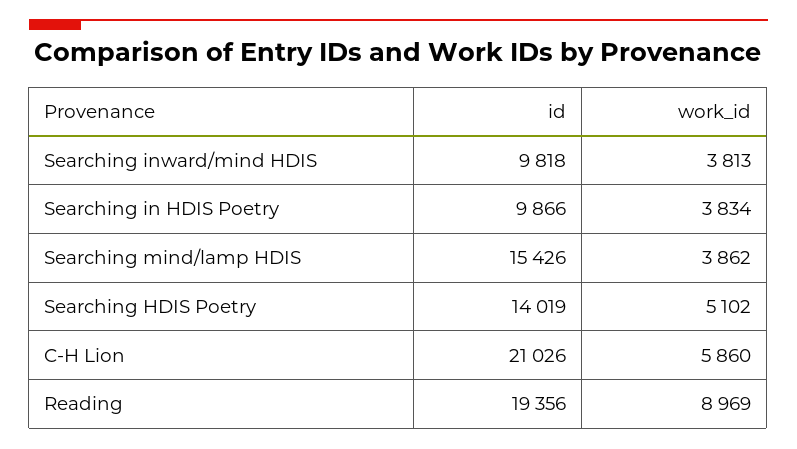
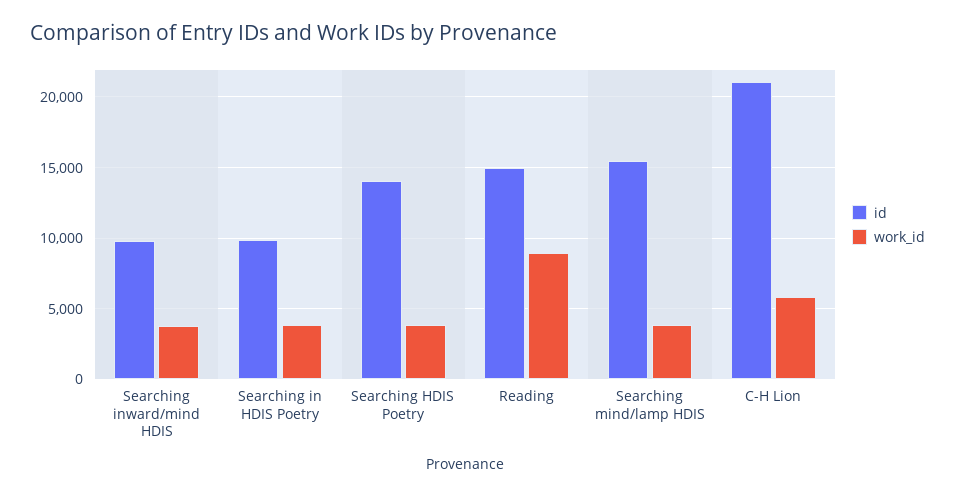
  {
    "id": {
      "Searching inward/mind HDIS": 9818,
      "Searching in HDIS Poetry": 9866,
      "Searching mind/lamp HDIS": 15426,
      "Searching HDIS Poetry": 14019,
      "C-H Lion": 21026,
-     "Reading": 19356
+     "Reading": 15000
    },
    "work_id": {
      "Searching inward/mind HDIS": 3813,
      "Searching in HDIS Poetry": 3834,
      "Searching mind/lamp HDIS": 3862,
-     "Searching HDIS Poetry": 5102,
+     "Searching HDIS Poetry": 4000,
      "C-H Lion": 5860,
      "Reading": 8969
    }
  }

